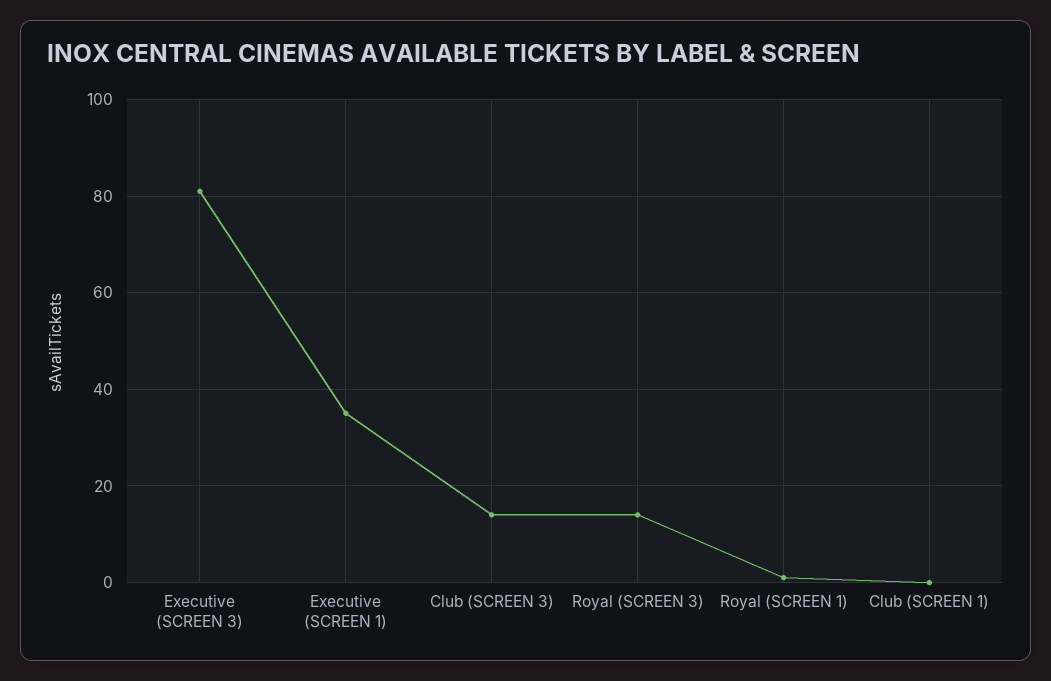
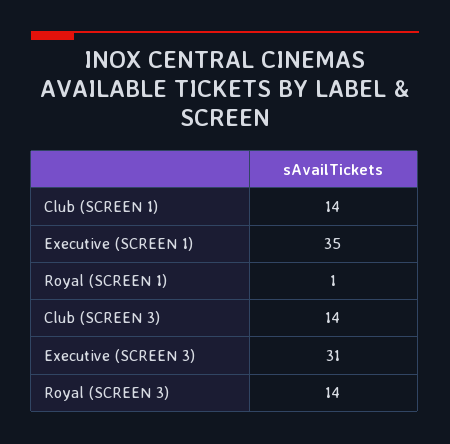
  {
-   "Executive (SCREEN 3)": 80,
+   "Executive (SCREEN 3)": 31,
    "Executive (SCREEN 1)": 35,
    "Club (SCREEN 3)": 14,
    "Royal (SCREEN 3)": 14,
    "Royal (SCREEN 1)": 1,
-   "Club (SCREEN 1)": 0
+   "Club (SCREEN 1)": 14
  }

